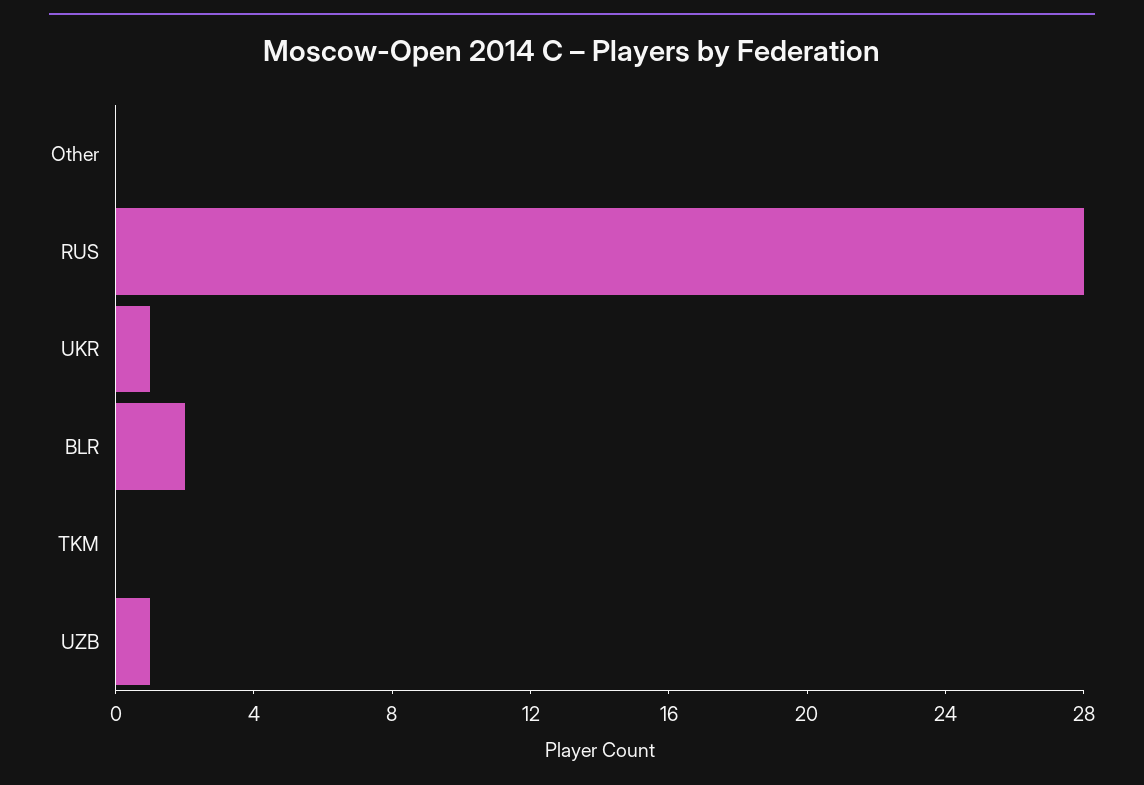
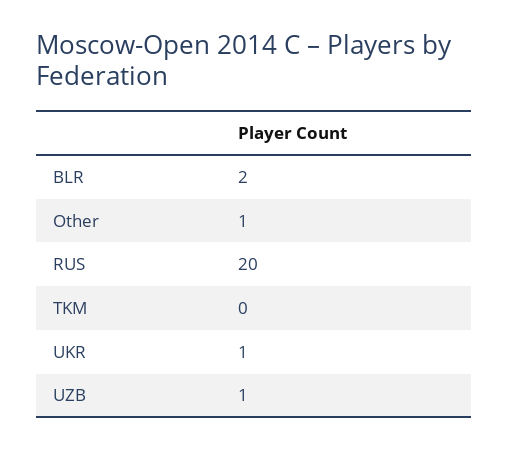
  {
-   "Other": 0,
+   "Other": 1,
-   "RUS": 28,
+   "RUS": 20,
    "UKR": 1,
    "BLR": 2,
    "TKM": 0,
    "UZB": 1
  }

